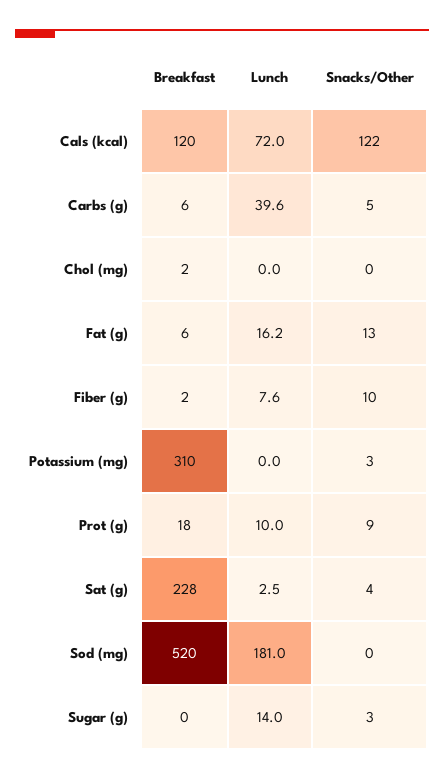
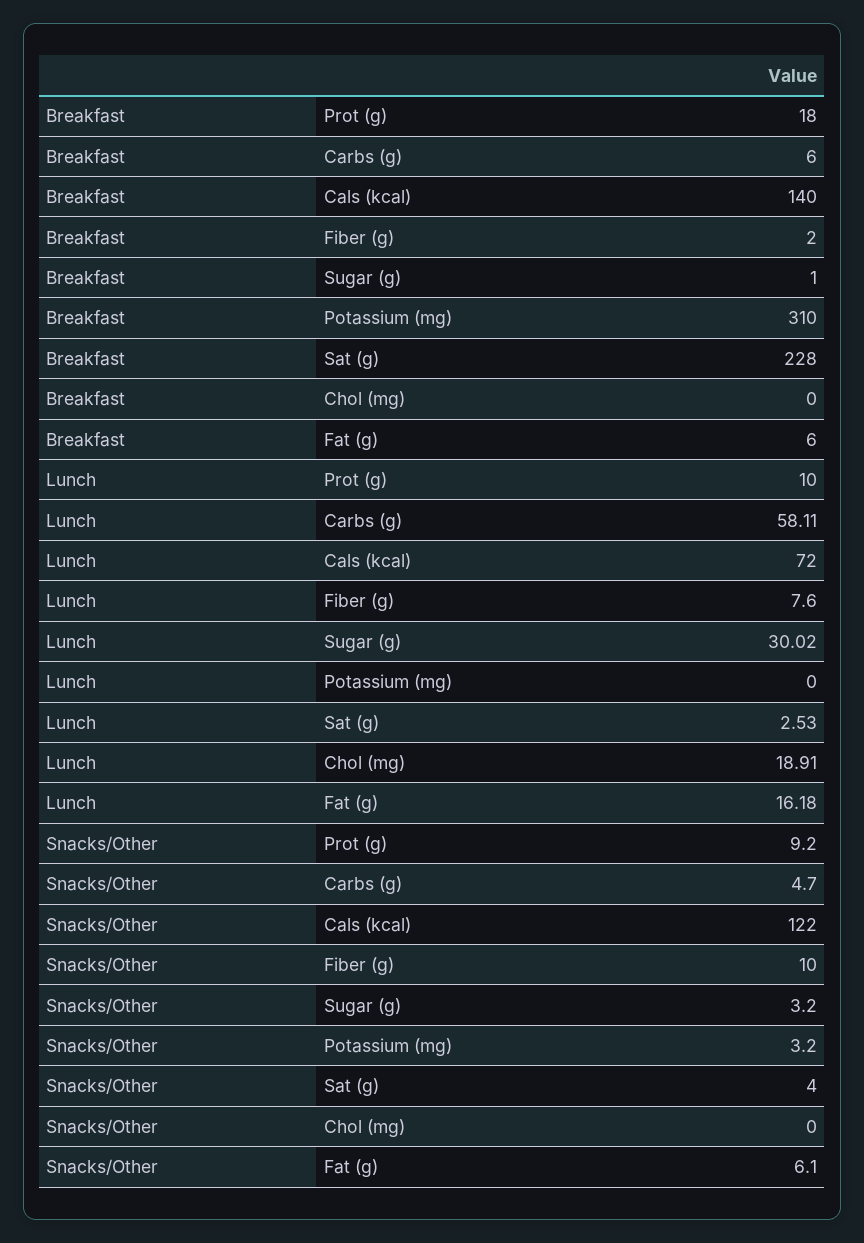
  {
    "Breakfast": {
-     "Cals (kcal)": 120,
+     "Cals (kcal)": 140,
      "Carbs (g)": 6,
-     "Chol (mg)": 2,
+     "Chol (mg)": 0,
      "Fat (g)": 6,
      "Fiber (g)": 2,
      "Potassium (mg)": 310,
      "Prot (g)": 18,
      "Sat (g)": 228,
-     "Sod (mg)": 520,
-     "Sugar (g)": 0
+     "Sugar (g)": 1
    },
    "Lunch": {
      "Cals (kcal)": 72,
-     "Carbs (g)": 39.6,
+     "Carbs (g)": 58.11,
-     "Chol (mg)": 0,
+     "Chol (mg)": 18.91,
      "Fat (g)": 16.18,
      "Fiber (g)": 7.6,
      "Potassium (mg)": 0,
      "Prot (g)": 10,
      "Sat (g)": 2.53,
-     "Sod (mg)": 181,
-     "Sugar (g)": 14
+     "Sugar (g)": 30.02
    },
    "Snacks/Other": {
      "Cals (kcal)": 122,
      "Carbs (g)": 4.7,
      "Chol (mg)": 0,
-     "Fat (g)": 13,
+     "Fat (g)": 6.1,
      "Fiber (g)": 10,
      "Potassium (mg)": 3.2,
      "Prot (g)": 9.2,
      "Sat (g)": 4,
-     "Sod (mg)": 0,
      "Sugar (g)": 3.2
    }
  }

